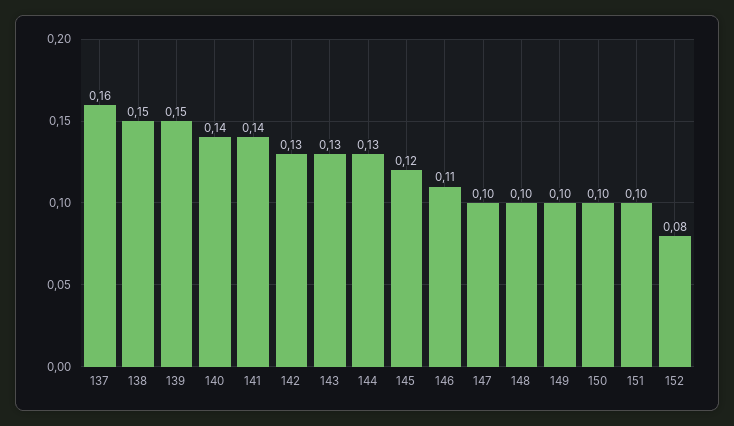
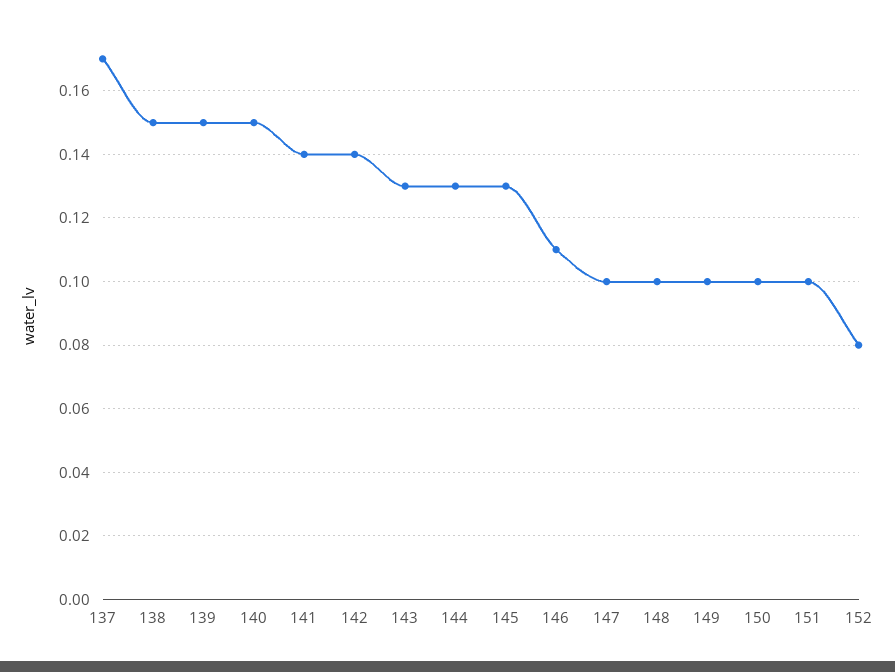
  {
-   "137": 0.16,
+   "137": 0.17,
    "138": 0.15,
    "139": 0.15,
-   "140": 0.14,
+   "140": 0.15,
    "141": 0.14,
-   "142": 0.13,
+   "142": 0.14,
    "143": 0.13,
    "144": 0.13,
-   "145": 0.12,
+   "145": 0.13,
    "146": 0.11,
    "147": 0.1,
    "148": 0.1,
    "149": 0.1,
    "150": 0.1,
    "151": 0.1,
    "152": 0.08
  }

